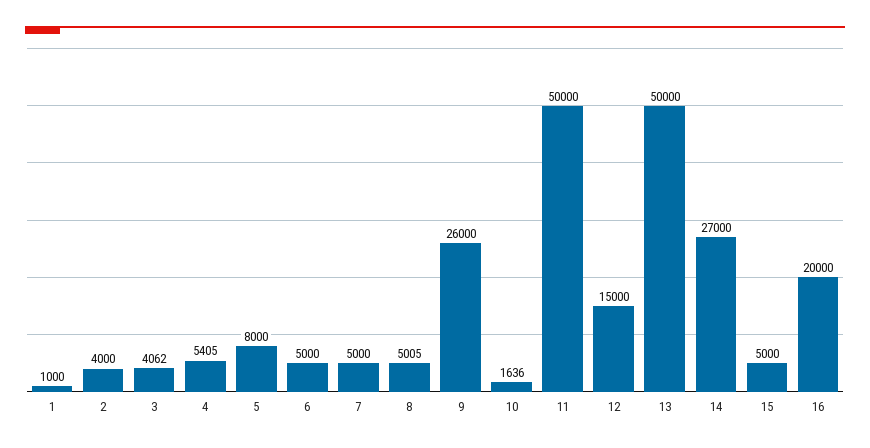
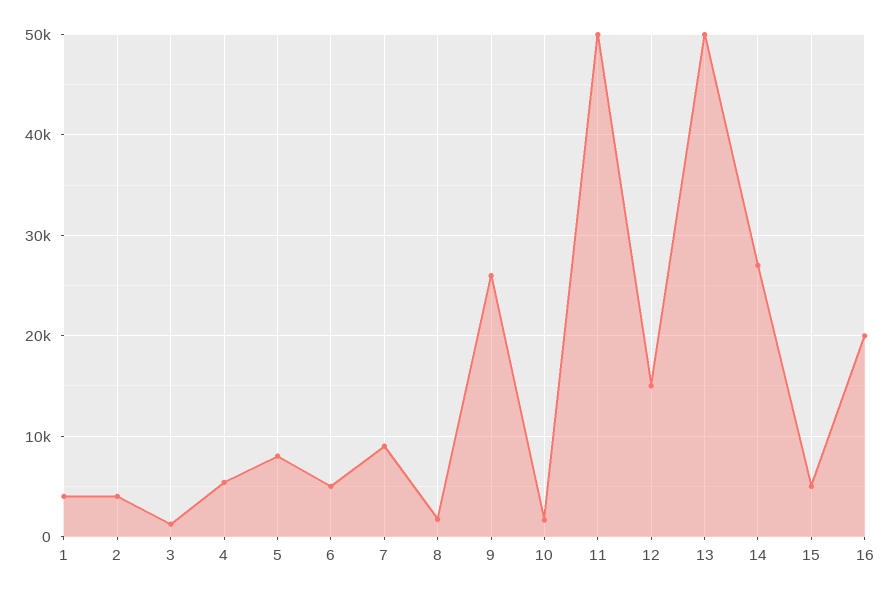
  {
-   "1": 1000,
+   "1": 4000,
    "2": 4000,
-   "3": 4062,
+   "3": 1000,
    "4": 5405,
    "5": 8000,
    "6": 5000,
-   "7": 5000,
+   "7": 9000,
-   "8": 5005,
+   "8": 2000,
    "9": 26000,
    "10": 1636,
    "11": 50000,
    "12": 15000,
    "13": 50000,
    "14": 27000,
    "15": 5000,
    "16": 20000
  }

